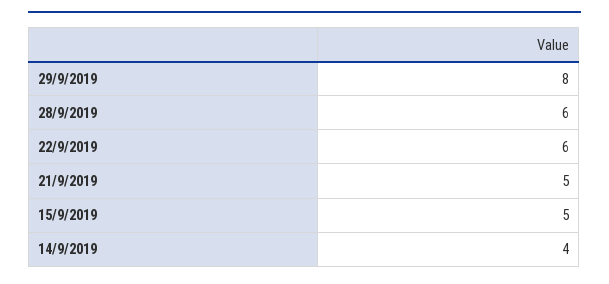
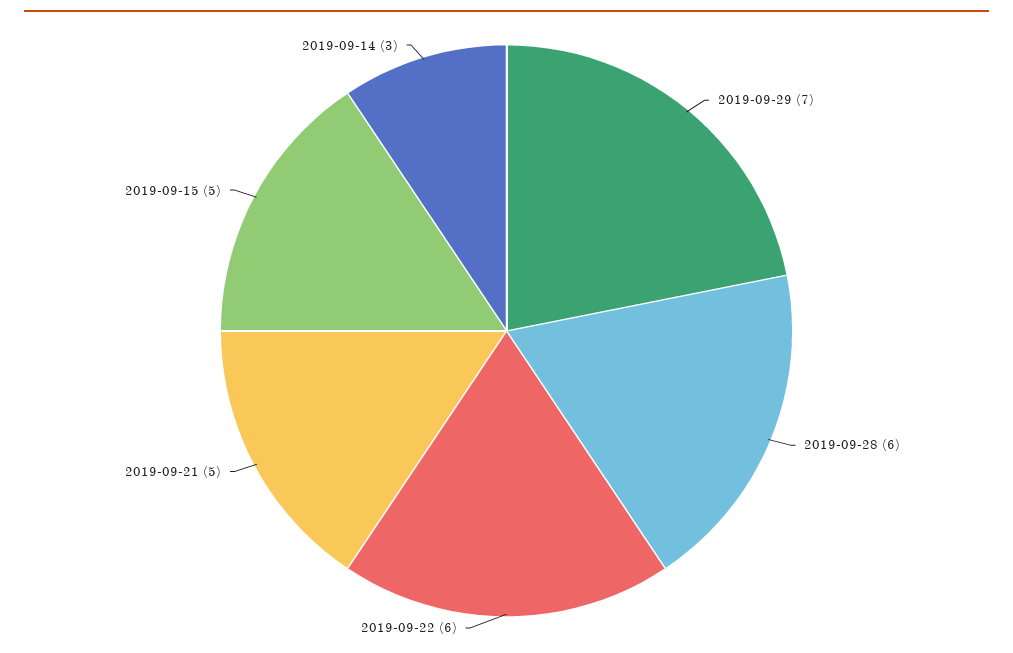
  {
-   "29/9/2019": 8,
+   "29/9/2019": 7,
    "28/9/2019": 6,
    "22/9/2019": 6,
    "21/9/2019": 5,
    "15/9/2019": 5,
-   "14/9/2019": 4
+   "14/9/2019": 3
  }

